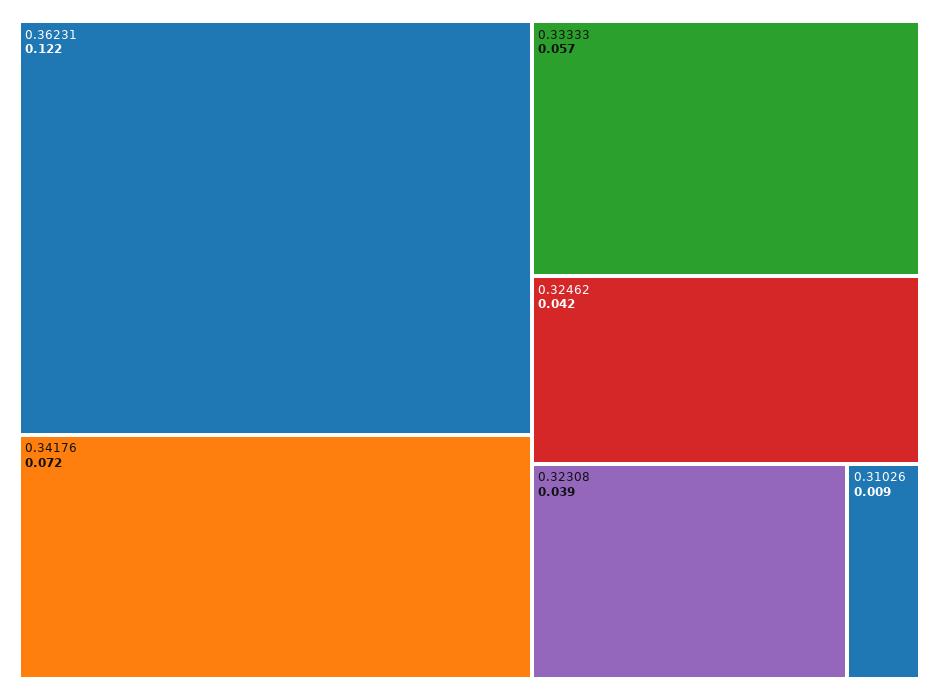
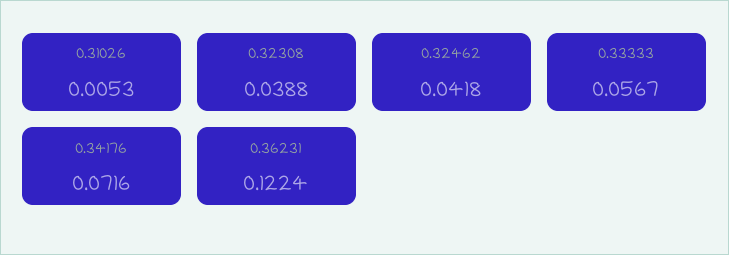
  {
    "0.36231": 0.1224,
    "0.34176": 0.0716,
    "0.33333": 0.0567,
    "0.32462": 0.0418,
    "0.32308": 0.0388,
-   "0.31026": 0.009
+   "0.31026": 0.0053
  }

